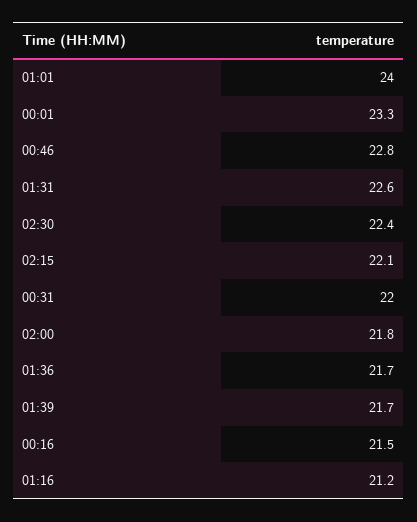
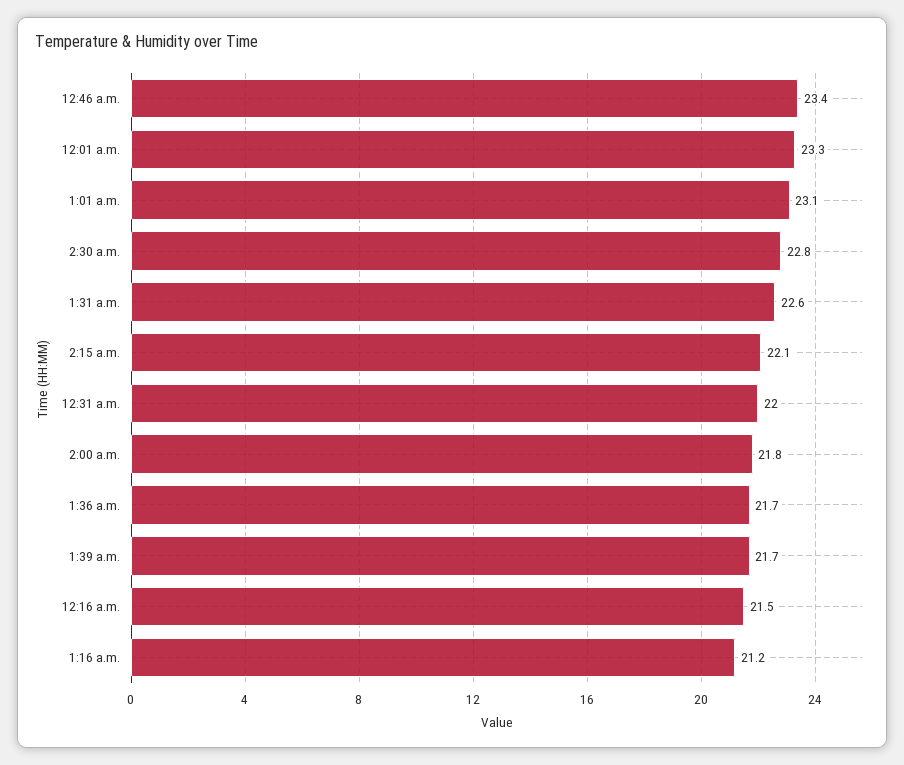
  {
-   "01:01": 24,
+   "01:01": 23.1,
    "00:01": 23.3,
-   "00:46": 22.8,
+   "00:46": 23.4,
    "01:31": 22.6,
-   "02:30": 22.4,
+   "02:30": 22.8,
    "02:15": 22.1,
    "00:31": 22,
    "02:00": 21.8,
    "01:36": 21.7,
    "01:39": 21.7,
    "00:16": 21.5,
    "01:16": 21.2
  }

